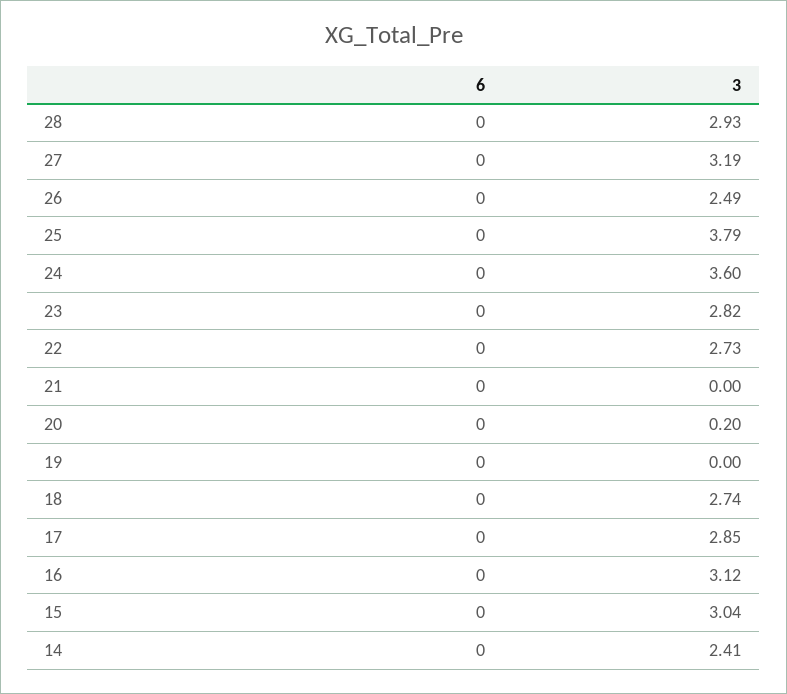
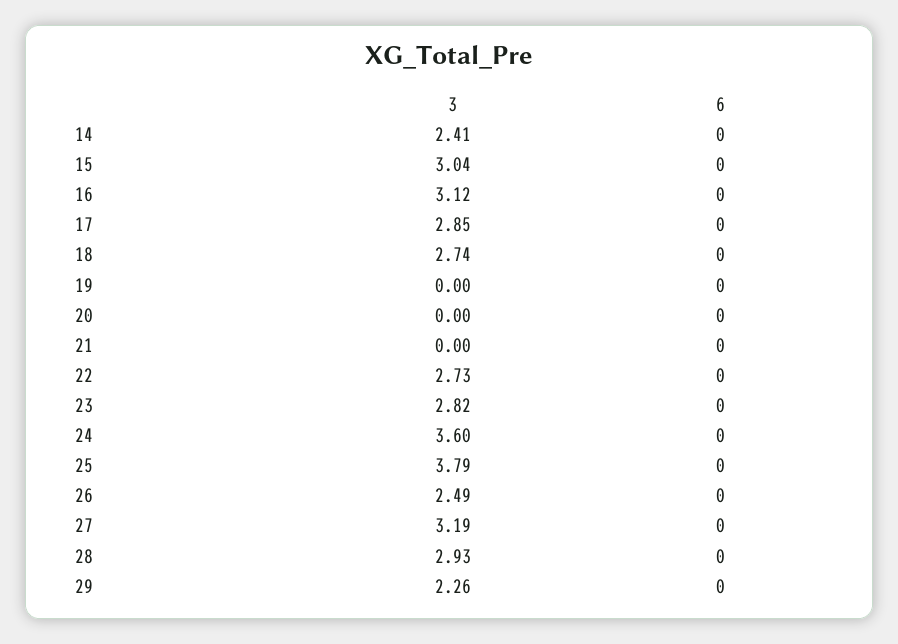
  {
    "6": {
      "28": 0,
      "27": 0,
      "26": 0,
      "25": 0,
      "24": 0,
      "23": 0,
      "22": 0,
      "21": 0,
      "20": 0,
      "19": 0,
      "18": 0,
      "17": 0,
      "16": 0,
      "15": 0,
-     "14": 0
+     "14": 0,
+     "29": 0
    },
    "3": {
      "28": 2.93,
      "27": 3.19,
      "26": 2.49,
      "25": 3.79,
      "24": 3.6,
      "23": 2.82,
      "22": 2.73,
      "21": 0,
-     "20": 0.2,
+     "20": 0,
      "19": 0,
      "18": 2.74,
      "17": 2.85,
      "16": 3.12,
      "15": 3.04,
-     "14": 2.41
+     "14": 2.41,
+     "29": 2.26
    }
  }

